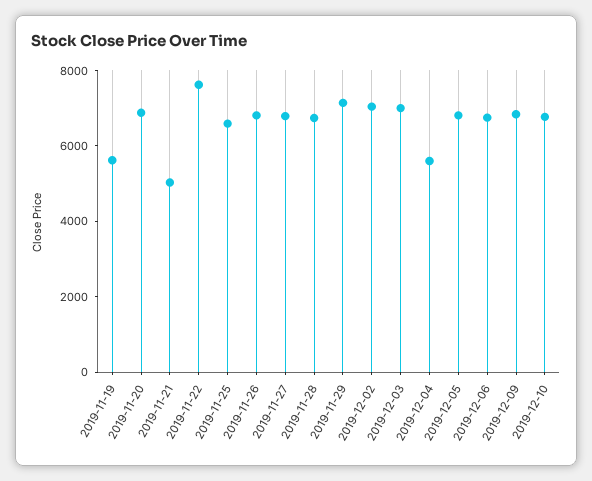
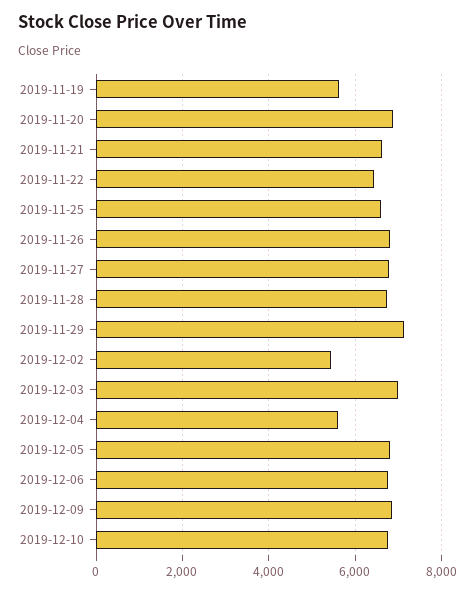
  {
    "2019-11-19": 5600,
    "2019-11-20": 6800,
-   "2019-11-21": 5000,
+   "2019-11-21": 6600,
-   "2019-11-22": 7500,
+   "2019-11-22": 6400,
    "2019-11-25": 6600,
    "2019-11-26": 6800,
    "2019-11-27": 6800,
    "2019-11-28": 6800,
    "2019-11-29": 7200,
-   "2019-12-02": 7000,
+   "2019-12-02": 5400,
    "2019-12-03": 7000,
    "2019-12-04": 5600,
    "2019-12-05": 6800,
    "2019-12-06": 6800,
    "2019-12-09": 6800,
    "2019-12-10": 6800
  }

